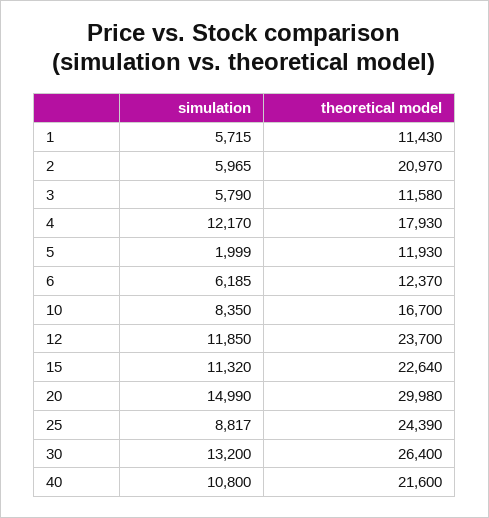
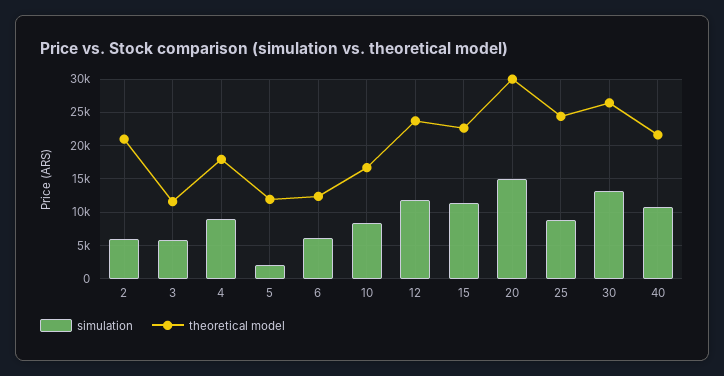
  {
    "simulation": {
-     "1": 5715,
      "2": 5965,
      "3": 5790,
-     "4": 12170,
+     "4": 9000,
      "5": 1999,
      "6": 6185,
      "10": 8350,
      "12": 11850,
      "15": 11320,
      "20": 14990,
      "25": 8817,
      "30": 13200,
      "40": 10800
    },
    "theoretical model": {
-     "1": 11430,
      "2": 20970,
      "3": 11580,
      "4": 17930,
      "5": 11930,
      "6": 12370,
      "10": 16700,
      "12": 23700,
      "15": 22640,
      "20": 29980,
      "25": 24390,
      "30": 26400,
      "40": 21600
    }
  }

